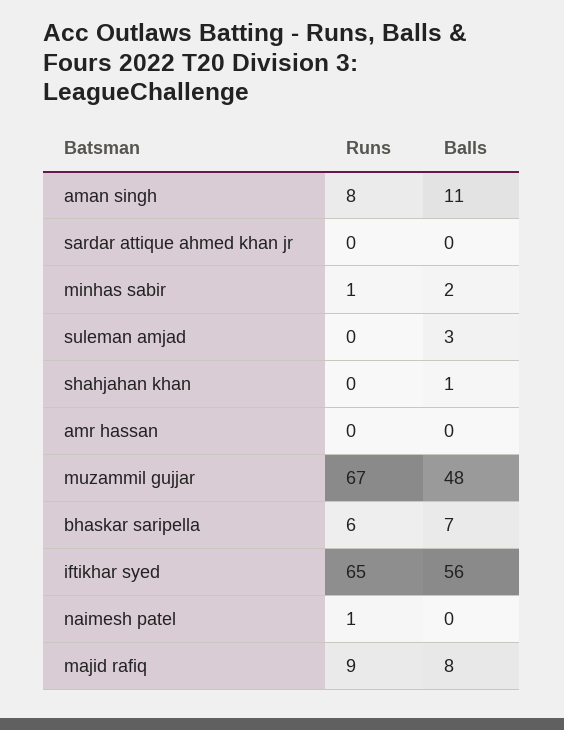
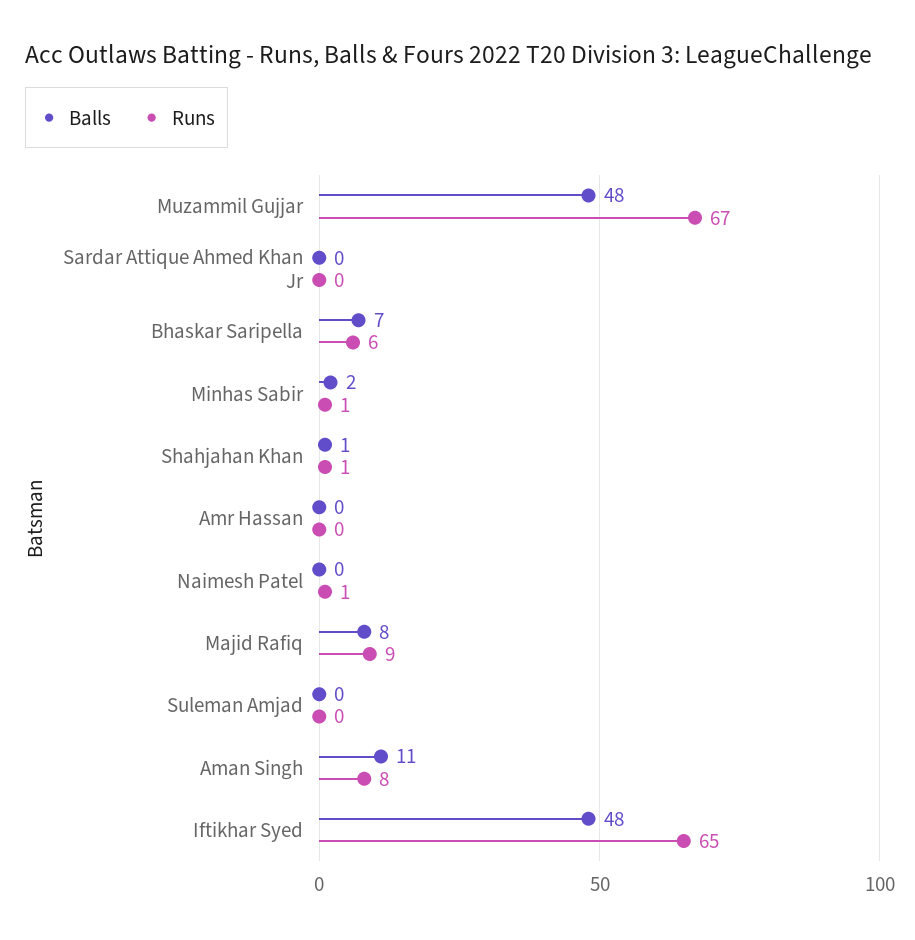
  {
    "Runs": {
      "aman singh": 8,
      "sardar attique ahmed khan jr": 0,
      "minhas sabir": 1,
      "suleman amjad": 0,
-     "shahjahan khan": 0,
+     "shahjahan khan": 1,
      "amr hassan": 0,
      "muzammil gujjar": 67,
      "bhaskar saripella": 6,
      "iftikhar syed": 65,
      "naimesh patel": 1,
      "majid rafiq": 9
    },
    "Balls": {
      "aman singh": 11,
      "sardar attique ahmed khan jr": 0,
      "minhas sabir": 2,
-     "suleman amjad": 3,
+     "suleman amjad": 0,
      "shahjahan khan": 1,
      "amr hassan": 0,
      "muzammil gujjar": 48,
      "bhaskar saripella": 7,
-     "iftikhar syed": 56,
+     "iftikhar syed": 48,
      "naimesh patel": 0,
      "majid rafiq": 8
    }
  }

